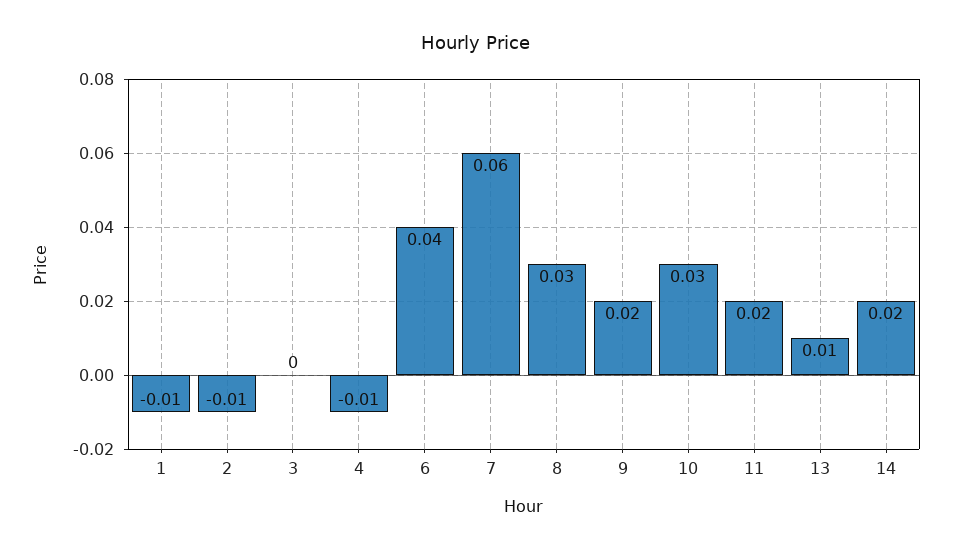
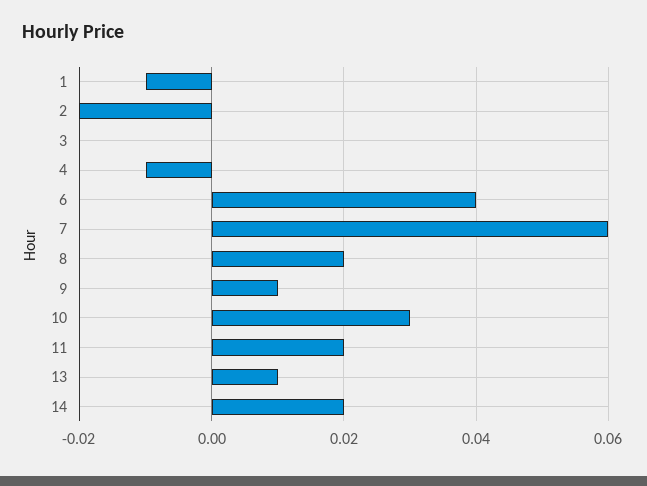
  {
    "1": -0.01,
-   "2": -0.01,
+   "2": -0.02,
    "3": 0,
    "4": -0.01,
    "6": 0.04,
    "7": 0.06,
-   "8": 0.03,
+   "8": 0.02,
-   "9": 0.02,
+   "9": 0.01,
    "10": 0.03,
    "11": 0.02,
    "13": 0.01,
    "14": 0.02
  }

